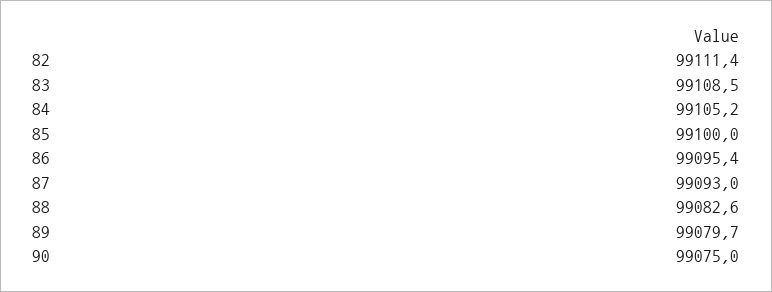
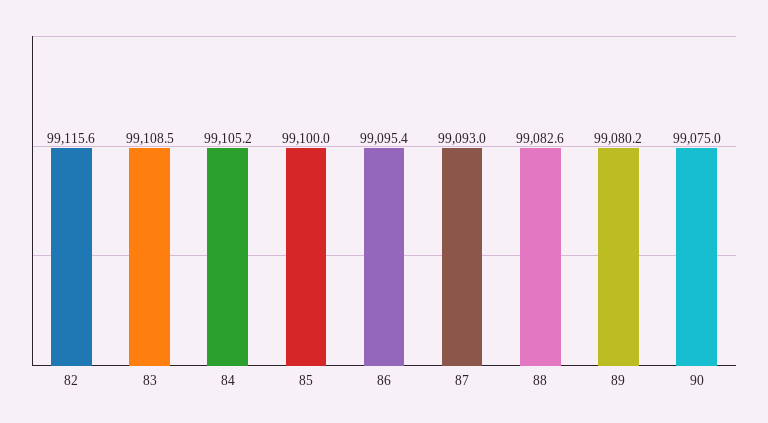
  {
-   "82": 99111.4,
+   "82": 99115.6,
    "83": 99108.5,
    "84": 99105.2,
    "85": 99100,
    "86": 99095.4,
    "87": 99093,
    "88": 99082.6,
-   "89": 99079.7,
+   "89": 99080.2,
    "90": 99075
  }

